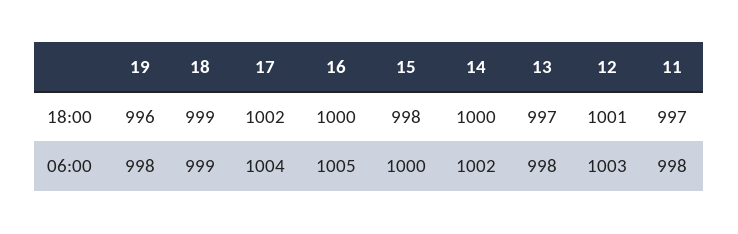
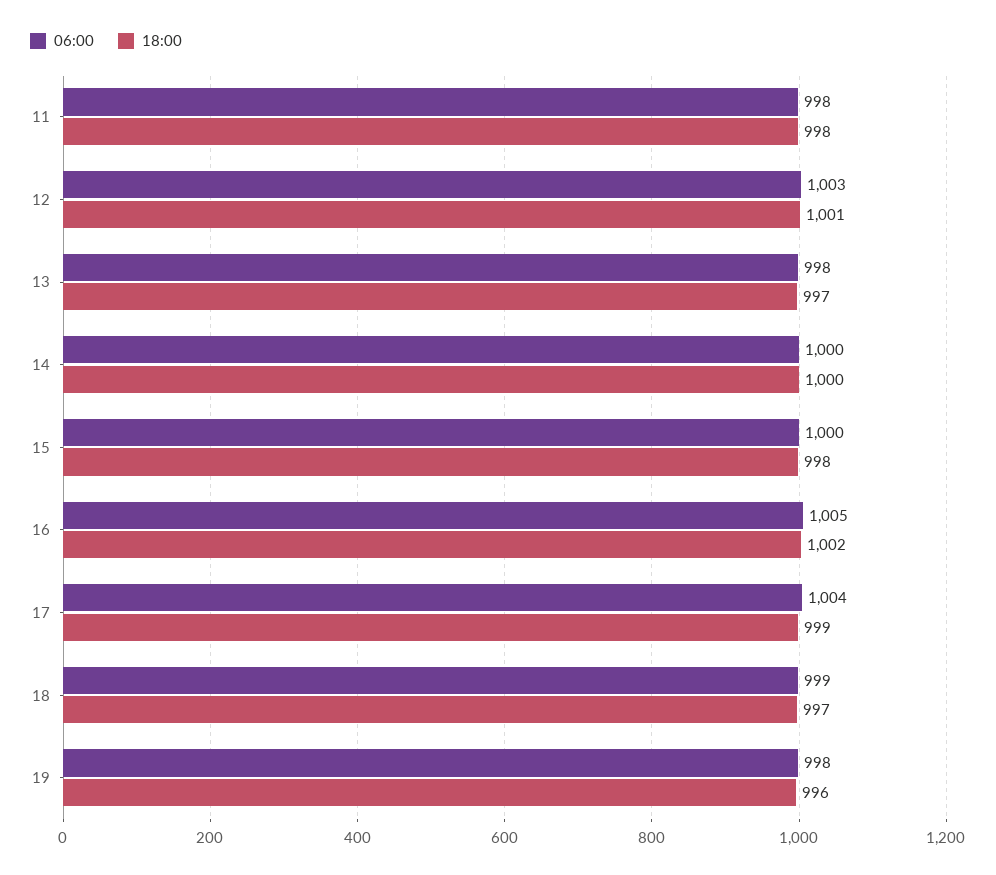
  {
    "18:00": {
      "19": 996,
-     "18": 999,
+     "18": 997,
-     "17": 1002,
+     "17": 999,
-     "16": 1000,
+     "16": 1002,
      "15": 998,
      "14": 1000,
      "13": 997,
      "12": 1001,
-     "11": 997
+     "11": 998
    },
    "06:00": {
      "19": 998,
      "18": 999,
      "17": 1004,
      "16": 1005,
      "15": 1000,
-     "14": 1002,
+     "14": 1000,
      "13": 998,
      "12": 1003,
      "11": 998
    }
  }

